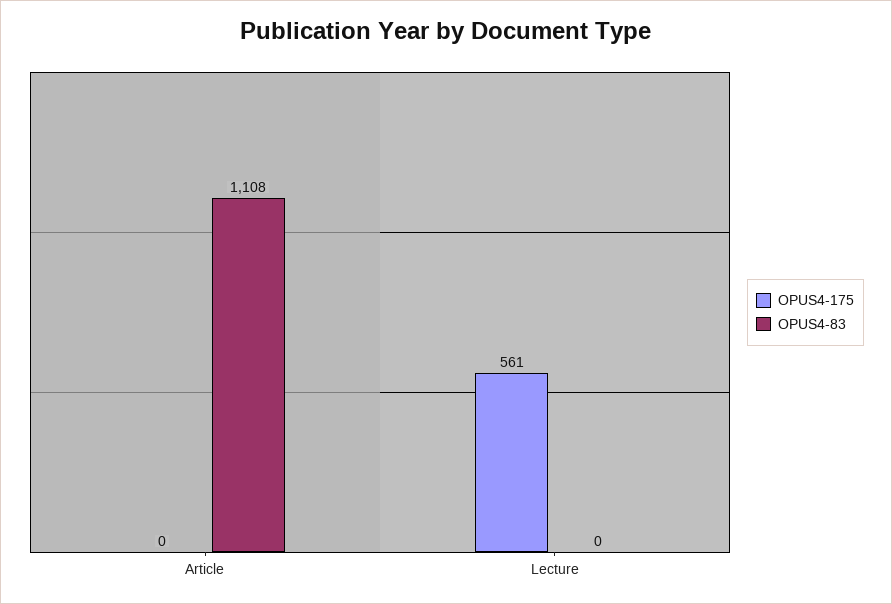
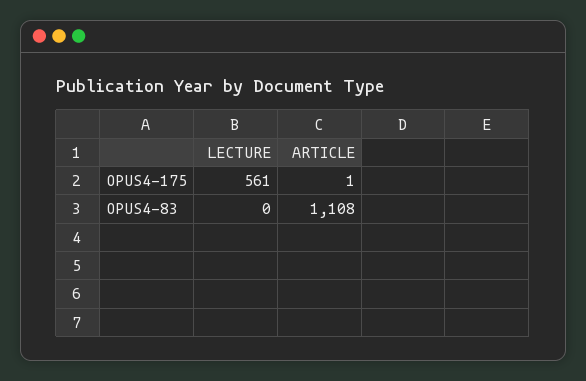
  {
    "OPUS4-175": {
-     "Article": 0,
+     "Article": 1,
      "Lecture": 561
    },
    "OPUS4-83": {
      "Article": 1108,
      "Lecture": 0
    }
  }

